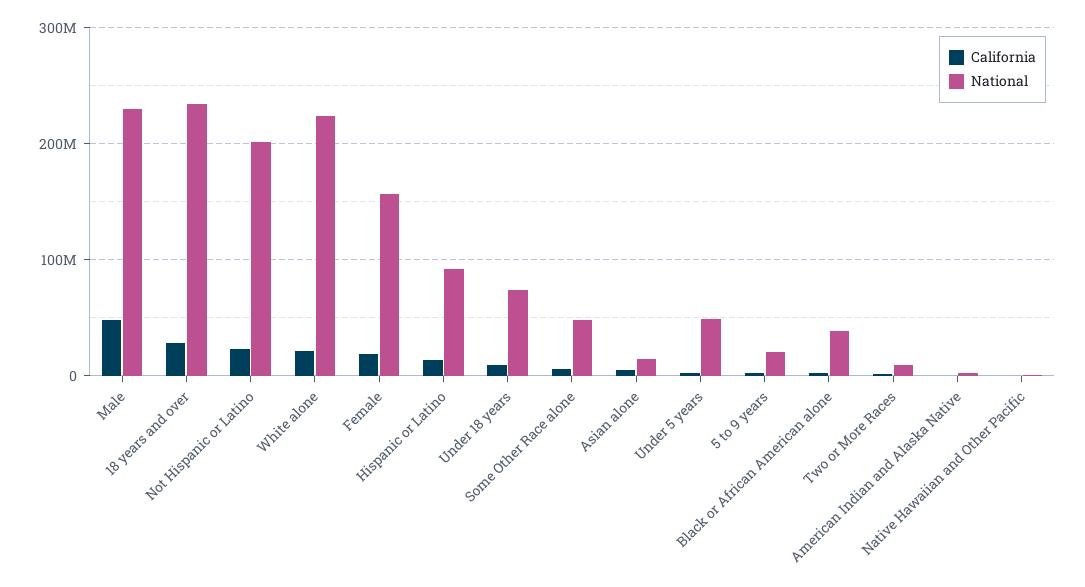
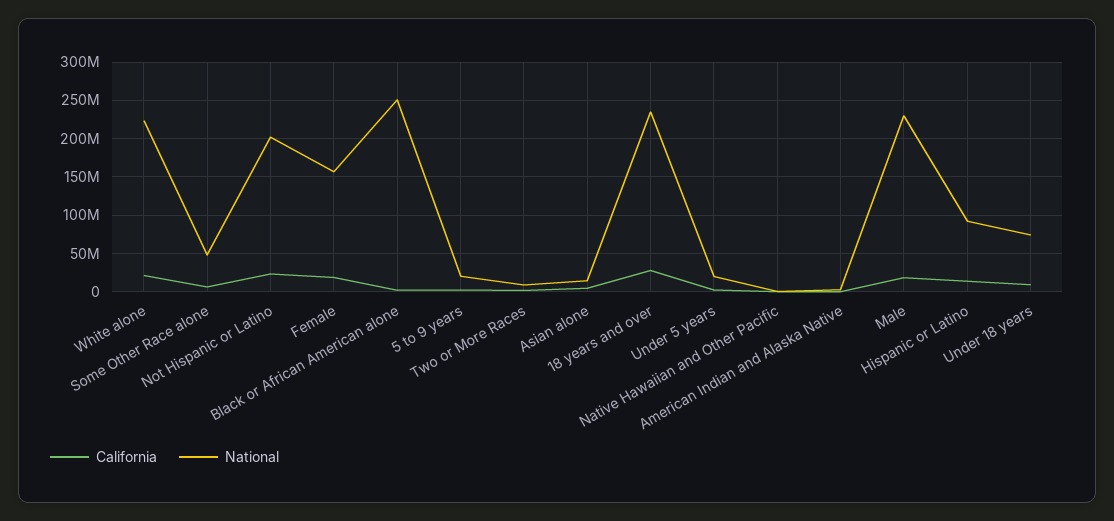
  {
    "California": {
-     "Male": 50000000,
+     "Male": 20000000,
      "18 years and over": 30000000,
      "Not Hispanic or Latino": 20000000,
      "White alone": 20000000,
      "Female": 20000000,
      "Hispanic or Latino": 10000000,
      "Under 18 years": 10000000,
      "Some Other Race alone": 10000000,
      "Asian alone": 0,
      "Under 5 years": 0,
      "5 to 9 years": 0,
      "Black or African American alone": 0,
      "Two or More Races": 0,
      "American Indian and Alaska Native": 0,
      "Native Hawaiian and Other Pacific": 0
    },
    "National": {
      "Male": 230000000,
      "18 years and over": 230000000,
      "Not Hispanic or Latino": 200000000,
      "White alone": 220000000,
      "Female": 160000000,
      "Hispanic or Latino": 90000000,
      "Under 18 years": 70000000,
      "Some Other Race alone": 50000000,
      "Asian alone": 10000000,
-     "Under 5 years": 50000000,
+     "Under 5 years": 20000000,
      "5 to 9 years": 20000000,
-     "Black or African American alone": 40000000,
+     "Black or African American alone": 250000000,
      "Two or More Races": 10000000,
      "American Indian and Alaska Native": 0,
      "Native Hawaiian and Other Pacific": 0
    }
  }

